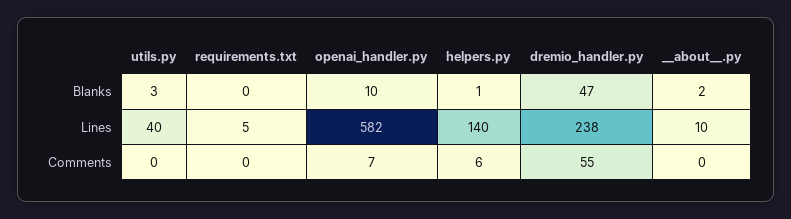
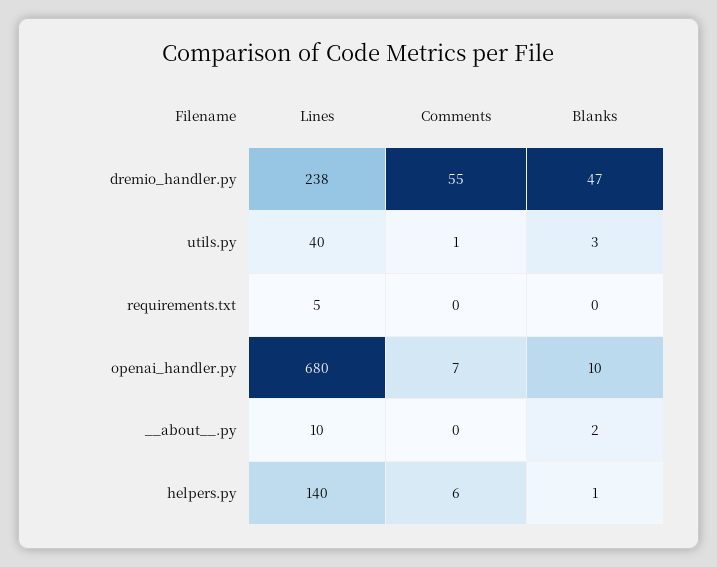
  {
    "utils.py": {
      "Blanks": 3,
      "Lines": 40,
-     "Comments": 0
+     "Comments": 1
    },
    "requirements.txt": {
      "Blanks": 0,
      "Lines": 5,
      "Comments": 0
    },
    "openai_handler.py": {
      "Blanks": 10,
-     "Lines": 582,
+     "Lines": 680,
      "Comments": 7
    },
    "helpers.py": {
      "Blanks": 1,
      "Lines": 140,
      "Comments": 6
    },
    "dremio_handler.py": {
      "Blanks": 47,
      "Lines": 238,
      "Comments": 55
    },
    "__about__.py": {
      "Blanks": 2,
      "Lines": 10,
      "Comments": 0
    }
  }

